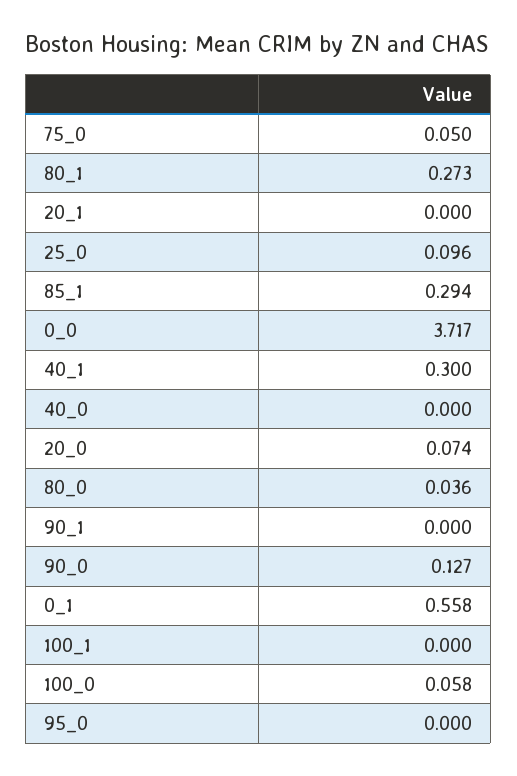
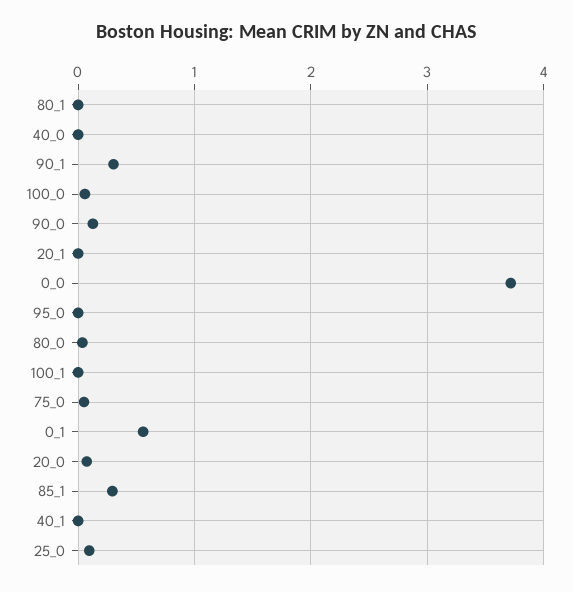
  {
    "75_0": 0.05,
-   "80_1": 0.273,
+   "80_1": 0,
    "20_1": 0,
    "25_0": 0.096,
    "85_1": 0.294,
    "0_0": 3.717,
-   "40_1": 0.3,
+   "40_1": 0,
    "40_0": 0,
    "20_0": 0.074,
    "80_0": 0.036,
-   "90_1": 0,
+   "90_1": 0.3,
    "90_0": 0.127,
    "0_1": 0.558,
    "100_1": 0,
    "100_0": 0.058,
    "95_0": 0
  }

